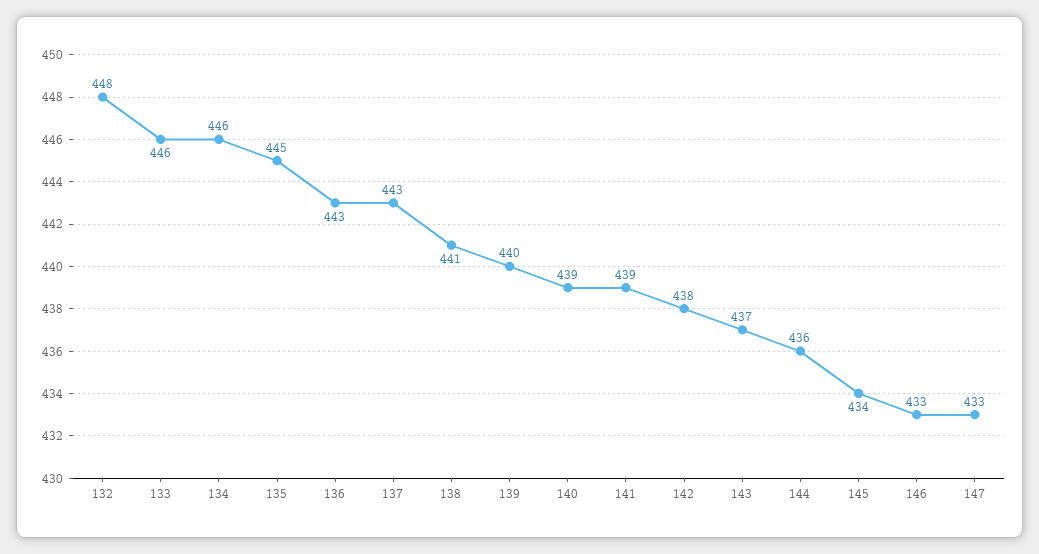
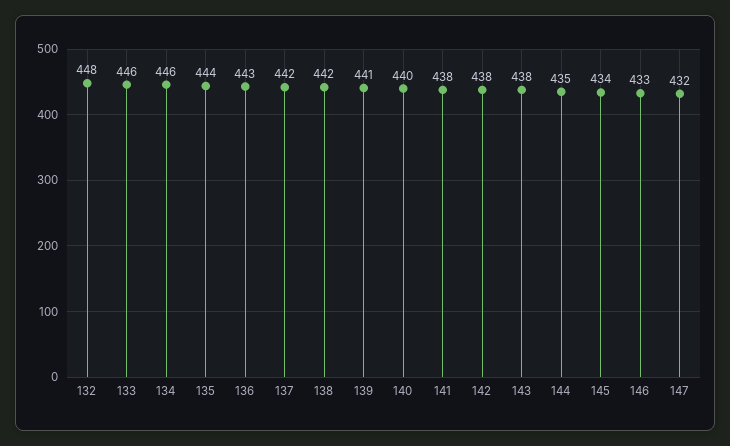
  {
    "132": 448,
    "133": 446,
    "134": 446,
-   "135": 445,
+   "135": 444,
    "136": 443,
-   "137": 443,
+   "137": 442,
-   "138": 441,
+   "138": 442,
-   "139": 440,
+   "139": 441,
-   "140": 439,
+   "140": 440,
-   "141": 439,
+   "141": 438,
    "142": 438,
-   "143": 437,
+   "143": 438,
-   "144": 436,
+   "144": 435,
    "145": 434,
    "146": 433,
-   "147": 433
+   "147": 432
  }

